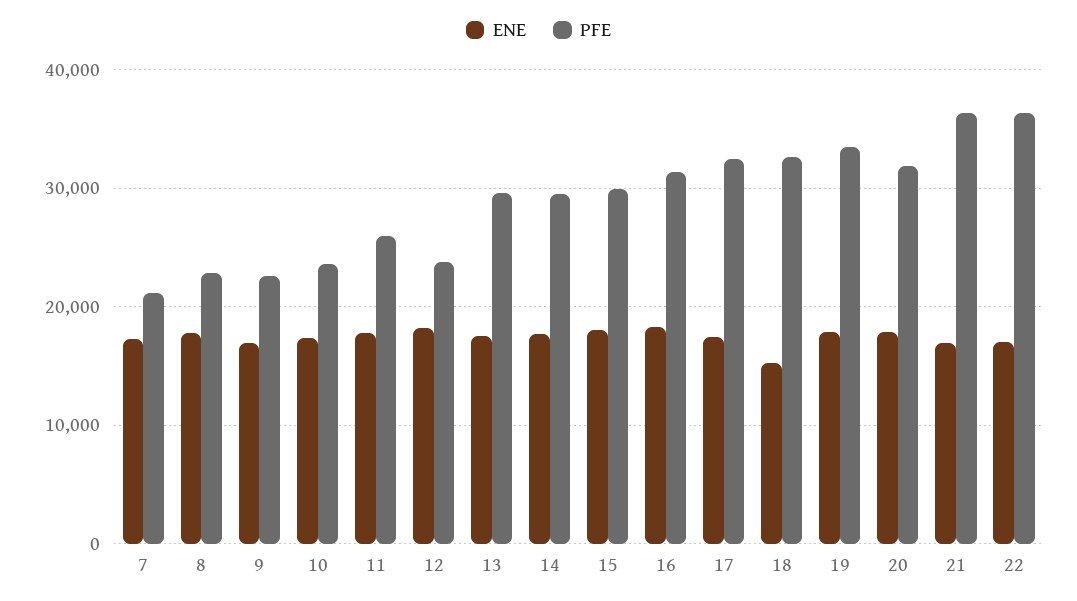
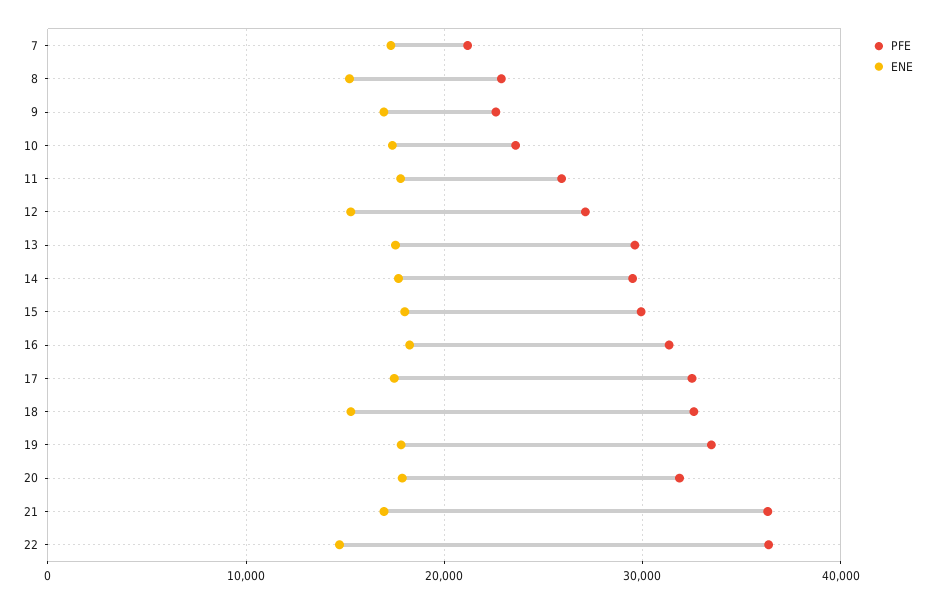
  {
    "ENE": {
      "7": 17000,
-     "8": 18000,
+     "8": 15000,
      "9": 17000,
      "10": 17000,
      "11": 18000,
-     "12": 18000,
+     "12": 15000,
      "13": 18000,
      "14": 18000,
      "15": 18000,
      "16": 18000,
      "17": 17000,
      "18": 15000,
      "19": 18000,
      "20": 18000,
      "21": 17000,
-     "22": 17000
+     "22": 15000
    },
    "PFE": {
      "7": 21000,
      "8": 23000,
      "9": 23000,
      "10": 24000,
      "11": 26000,
-     "12": 24000,
+     "12": 27000,
      "13": 30000,
      "14": 30000,
      "15": 30000,
      "16": 31000,
      "17": 32000,
      "18": 33000,
      "19": 33000,
      "20": 32000,
      "21": 36000,
      "22": 36000
    }
  }

